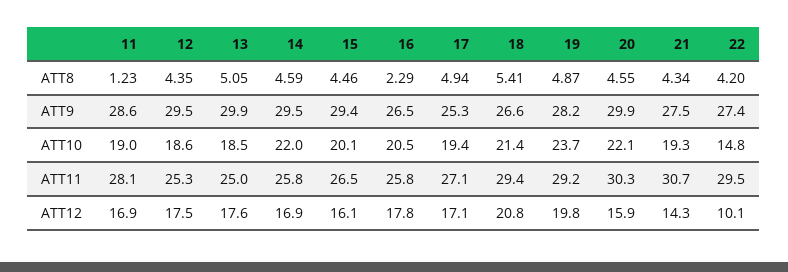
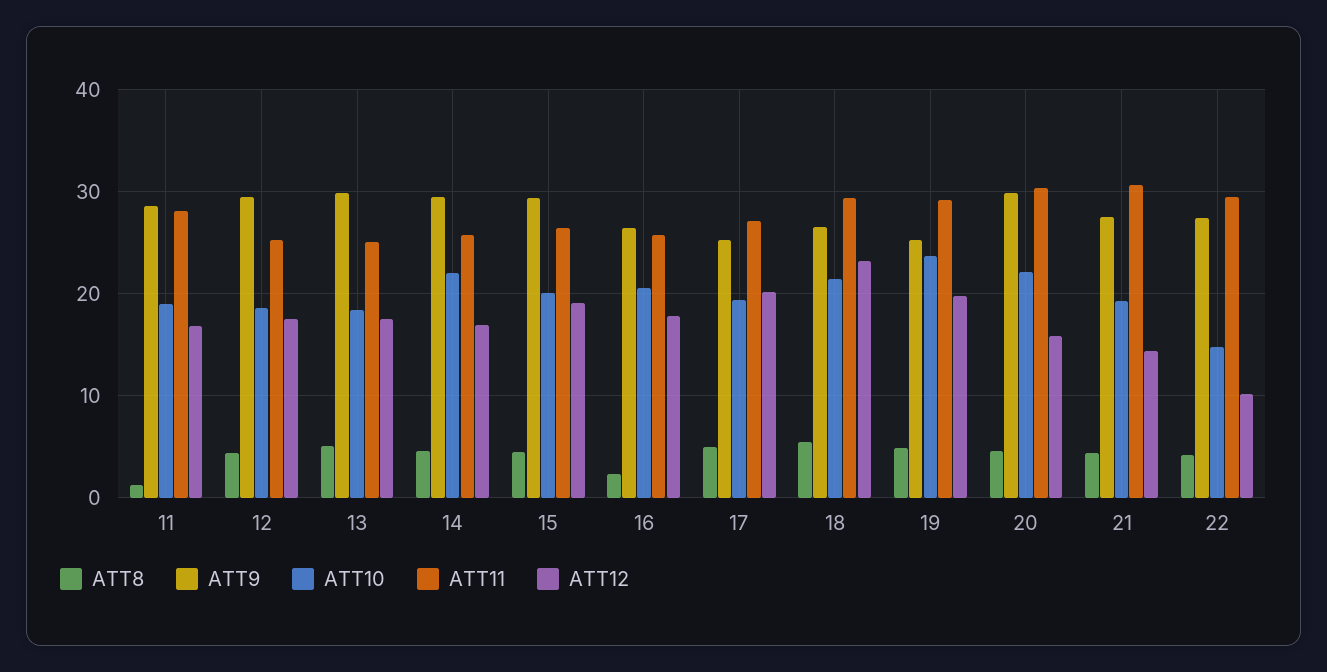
  {
    "ATT8": {
      "11": 1.23,
      "12": 4.35,
      "13": 5.05,
      "14": 4.59,
      "15": 4.46,
      "16": 2.29,
      "17": 4.94,
      "18": 5.41,
      "19": 4.87,
      "20": 4.55,
      "21": 4.34,
      "22": 4.2
    },
    "ATT9": {
      "11": 28.6,
      "12": 29.5,
      "13": 29.9,
      "14": 29.5,
      "15": 29.4,
      "16": 26.5,
      "17": 25.3,
      "18": 26.6,
-     "19": 28.2,
+     "19": 25,
      "20": 29.9,
      "21": 27.5,
      "22": 27.4
    },
    "ATT10": {
      "11": 19,
      "12": 18.6,
      "13": 18.5,
      "14": 22,
      "15": 20.1,
      "16": 20.5,
      "17": 19.4,
      "18": 21.4,
      "19": 23.7,
      "20": 22.1,
      "21": 19.3,
      "22": 14.8
    },
    "ATT11": {
      "11": 28.1,
      "12": 25.3,
      "13": 25,
      "14": 25.8,
      "15": 26.5,
      "16": 25.8,
      "17": 27.1,
      "18": 29.4,
      "19": 29.2,
      "20": 30.3,
      "21": 30.7,
      "22": 29.5
    },
    "ATT12": {
      "11": 16.9,
      "12": 17.5,
      "13": 17.6,
      "14": 16.9,
-     "15": 16.1,
+     "15": 19,
      "16": 17.8,
-     "17": 17.1,
+     "17": 20,
-     "18": 20.8,
+     "18": 23,
      "19": 19.8,
      "20": 15.9,
      "21": 14.3,
      "22": 10.1
    }
  }

